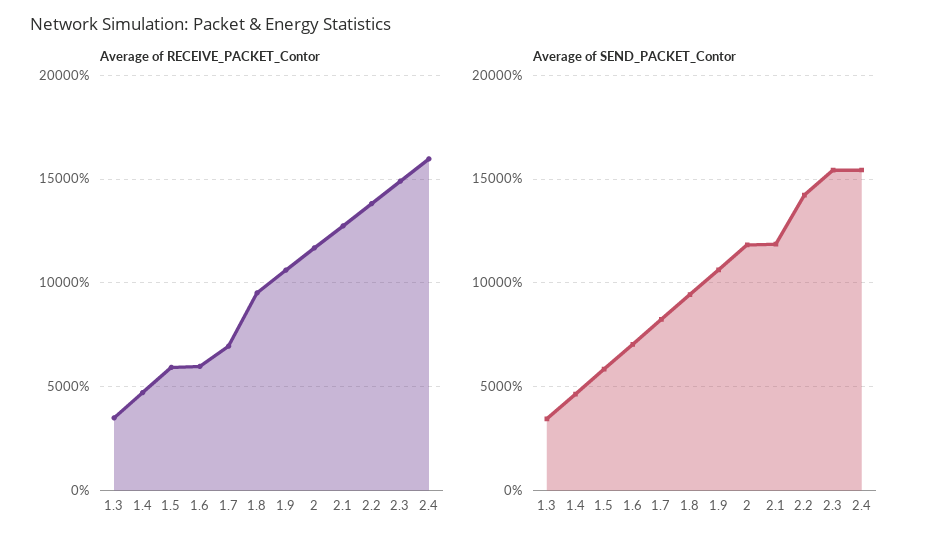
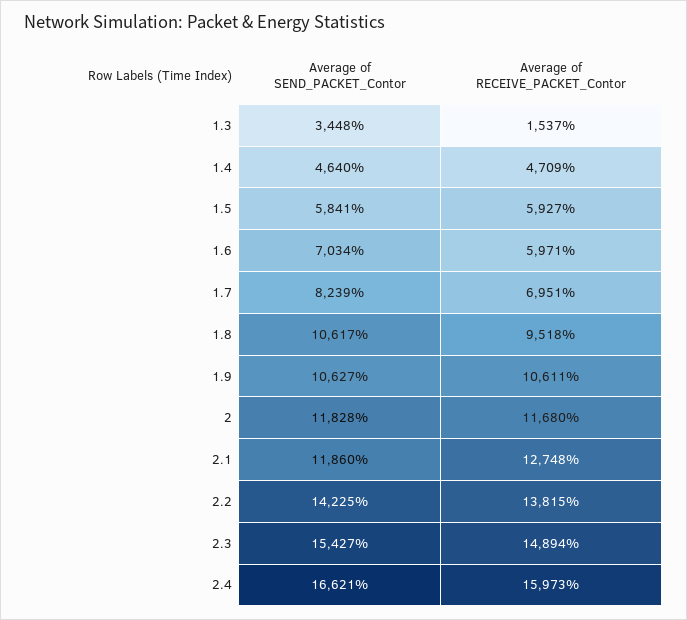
  {
    "Average of RECEIVE_PACKET_Contor": {
-     "1.3": 3500,
+     "1.3": 1537,
      "1.4": 4709,
      "1.5": 5927,
      "1.6": 5971,
      "1.7": 6951,
      "1.8": 9518,
      "1.9": 10611,
      "2": 11680,
      "2.1": 12748,
      "2.2": 13815,
      "2.3": 14894,
      "2.4": 15973
    },
    "Average of SEND_PACKET_Contor": {
      "1.3": 3448,
      "1.4": 4640,
      "1.5": 5841,
      "1.6": 7034,
      "1.7": 8239,
-     "1.8": 9500,
+     "1.8": 10617,
      "1.9": 10627,
      "2": 11828,
      "2.1": 11860,
      "2.2": 14225,
      "2.3": 15427,
-     "2.4": 15500
+     "2.4": 16621
    }
  }

